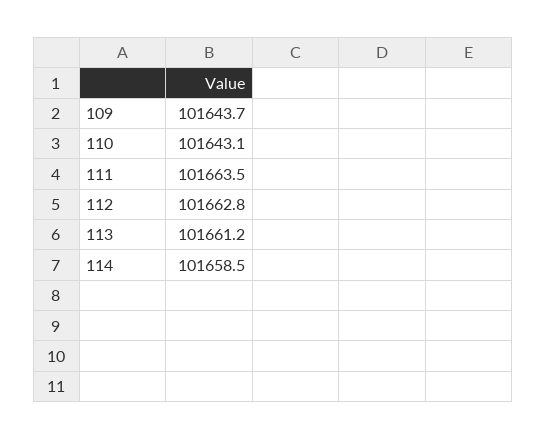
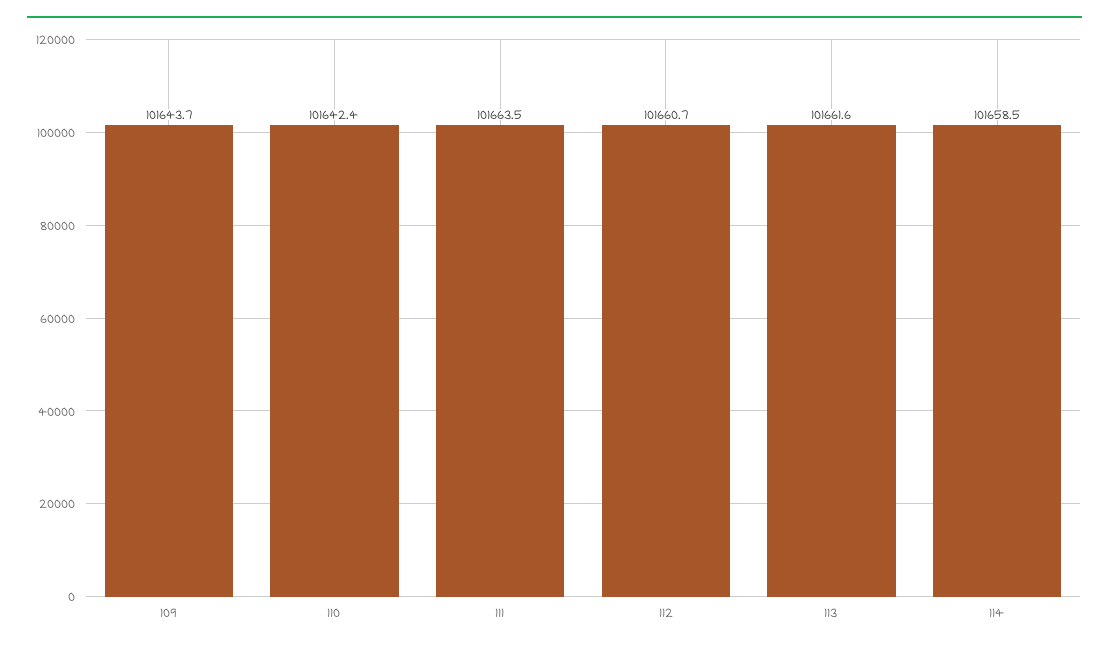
  {
    "109": 101643.7,
-   "110": 101643.1,
+   "110": 101642.4,
    "111": 101663.5,
-   "112": 101662.8,
+   "112": 101660.7,
-   "113": 101661.2,
+   "113": 101661.6,
    "114": 101658.5
  }

